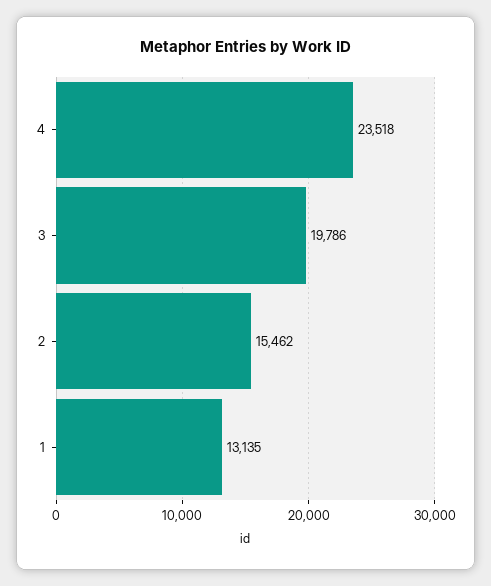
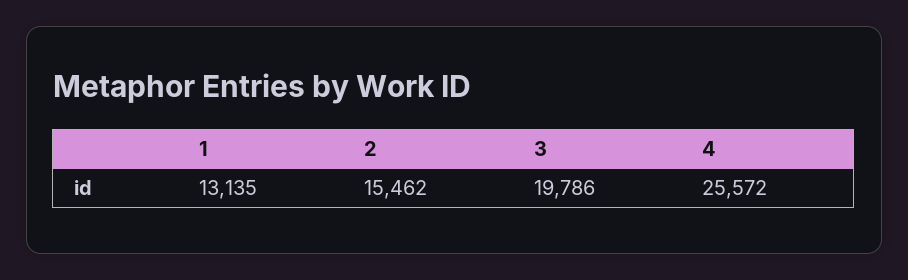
  {
-   "4": 23518,
+   "4": 25572,
    "3": 19786,
    "2": 15462,
    "1": 13135
  }

